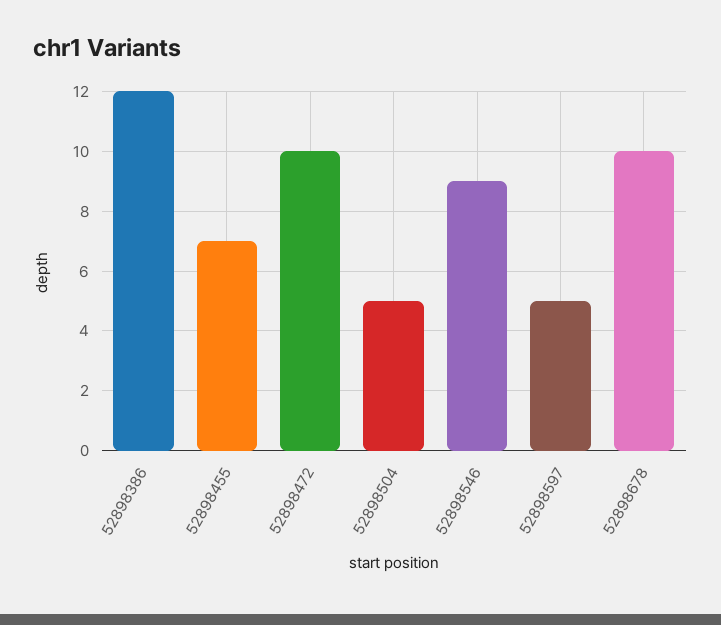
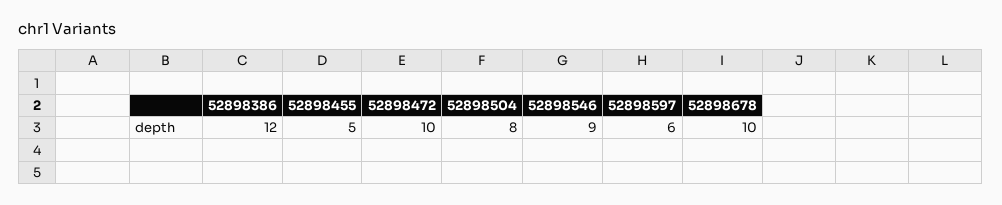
  {
    "52898386": 12,
-   "52898455": 7,
+   "52898455": 5,
    "52898472": 10,
-   "52898504": 5,
+   "52898504": 8,
    "52898546": 9,
-   "52898597": 5,
+   "52898597": 6,
    "52898678": 10
  }

